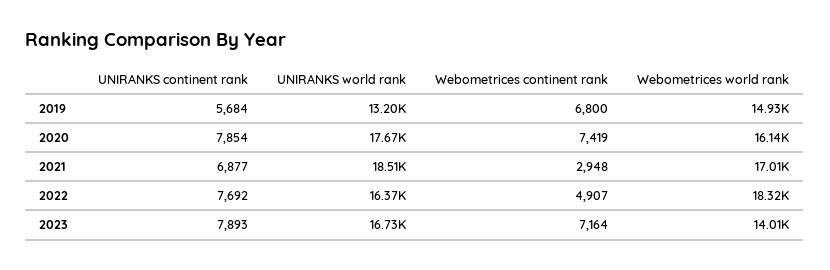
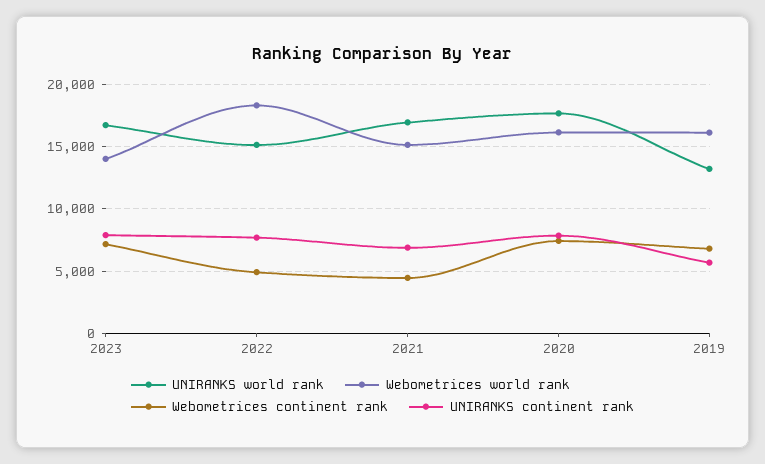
  {
    "UNIRANKS continent rank": {
      "2019": 5684,
      "2020": 7854,
      "2021": 6877,
      "2022": 7692,
      "2023": 7893
    },
    "UNIRANKS world rank": {
      "2019": 13200,
      "2020": 17670,
-     "2021": 18510,
+     "2021": 17000,
-     "2022": 16370,
+     "2022": 15000,
      "2023": 16730
    },
    "Webometrices continent rank": {
      "2019": 6800,
      "2020": 7419,
-     "2021": 2948,
+     "2021": 4500,
      "2022": 4907,
      "2023": 7164
    },
    "Webometrices world rank": {
-     "2019": 14930,
+     "2019": 16000,
      "2020": 16140,
-     "2021": 17010,
+     "2021": 15000,
      "2022": 18320,
      "2023": 14010
    }
  }

